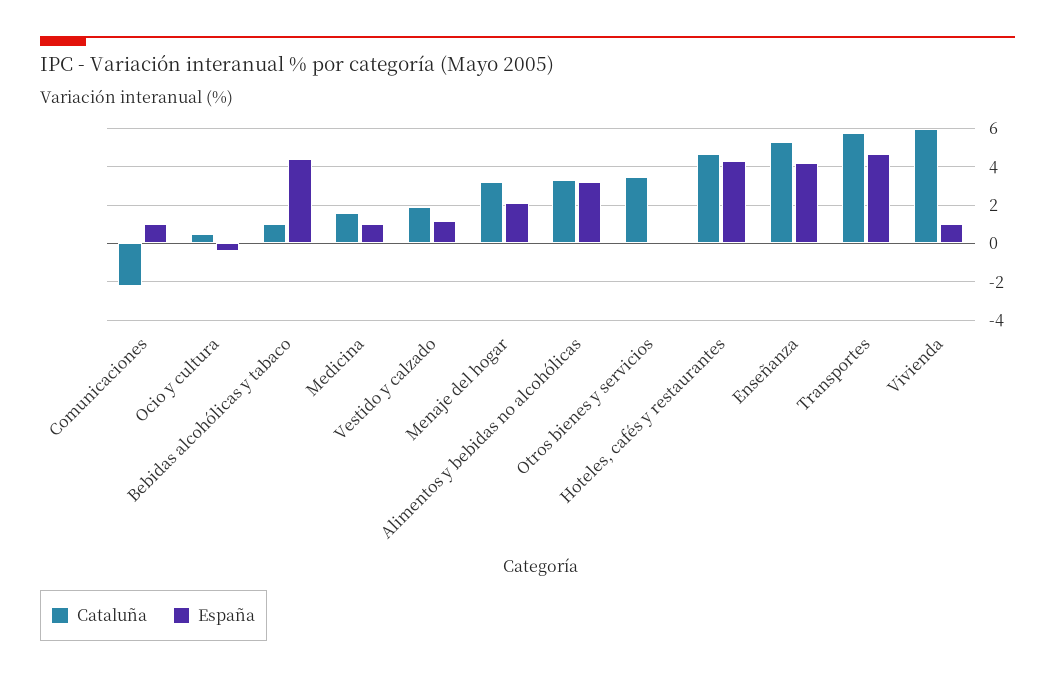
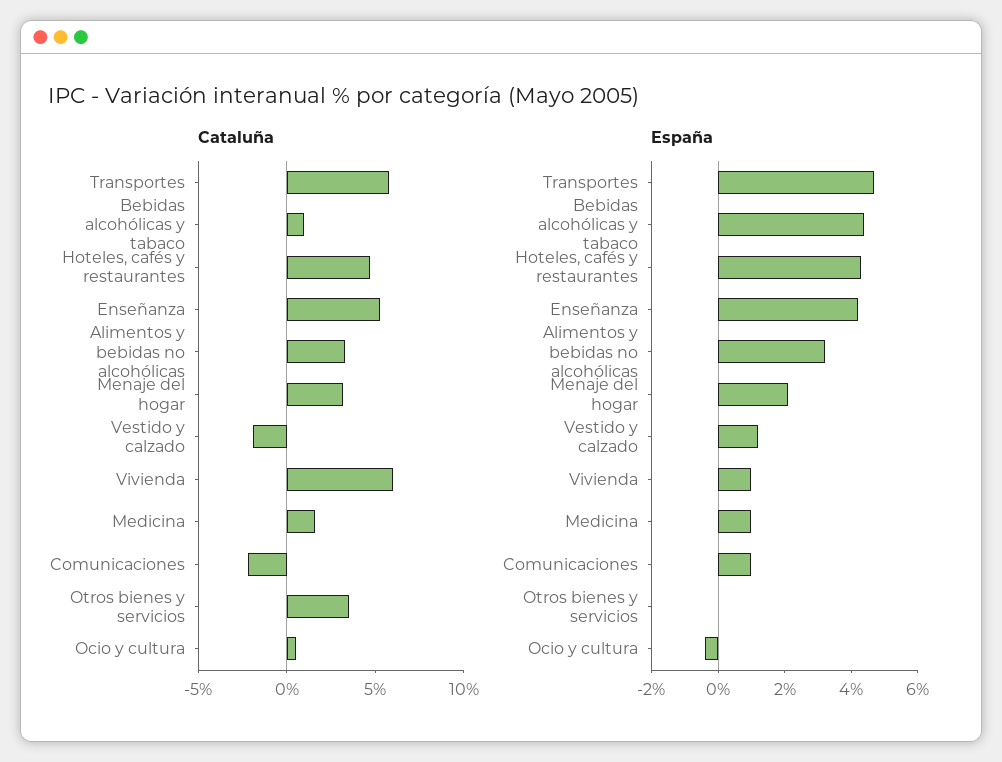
  {
    "Cataluña": {
      "Comunicaciones": -2,
      "Ocio y cultura": 0.5,
      "Bebidas alcohólicas y tabaco": 1,
      "Medicina": 1.5,
-     "Vestido y calzado": 2,
+     "Vestido y calzado": -2,
      "Menaje del hogar": 3,
      "Alimentos y bebidas no alcohólicas": 3.5,
      "Otros bienes y servicios": 3.5,
      "Hoteles, cafés y restaurantes": 4.5,
      "Enseñanza": 5.5,
      "Transportes": 6,
      "Vivienda": 6
    },
    "España": {
      "Comunicaciones": 1,
      "Ocio y cultura": -0.5,
      "Bebidas alcohólicas y tabaco": 4.5,
      "Medicina": 1,
      "Vestido y calzado": 1,
      "Menaje del hogar": 2,
      "Alimentos y bebidas no alcohólicas": 3,
      "Otros bienes y servicios": 0,
      "Hoteles, cafés y restaurantes": 4.5,
      "Enseñanza": 4,
      "Transportes": 4.5,
      "Vivienda": 1
    }
  }

